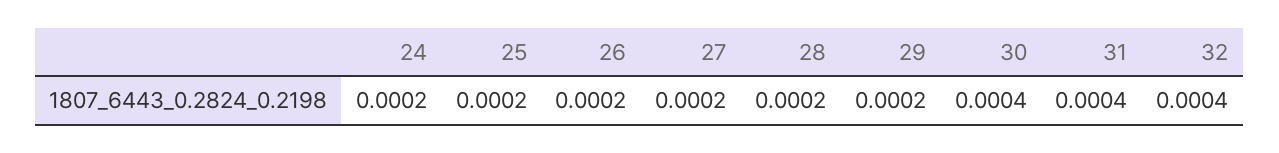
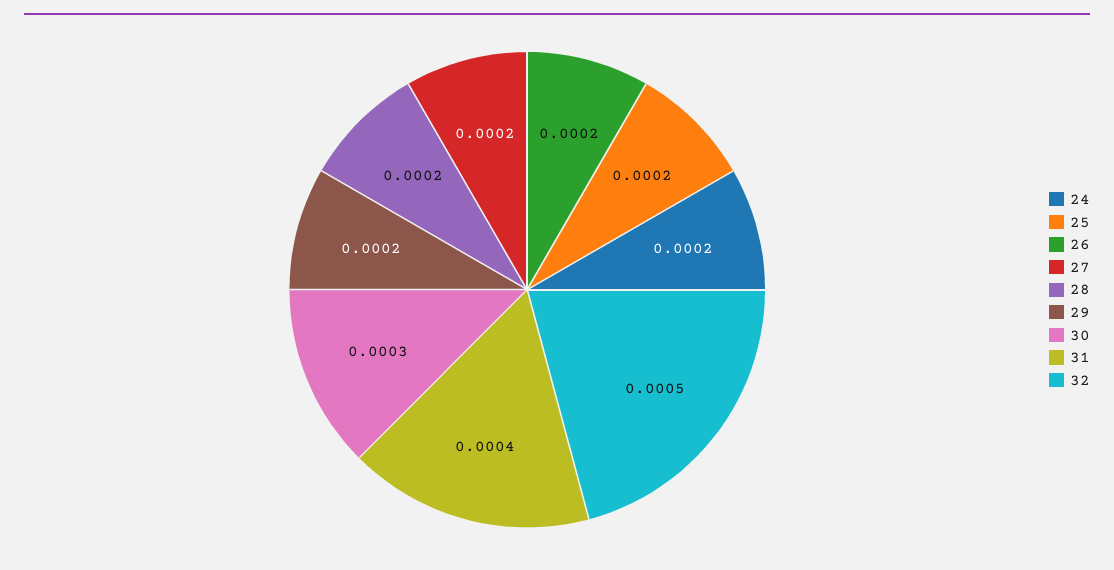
  {
    "24": 0.0002,
    "25": 0.0002,
    "26": 0.0002,
    "27": 0.0002,
    "28": 0.0002,
    "29": 0.0002,
-   "30": 0.0004,
+   "30": 0.0003,
    "31": 0.0004,
-   "32": 0.0004
+   "32": 0.0005
  }

